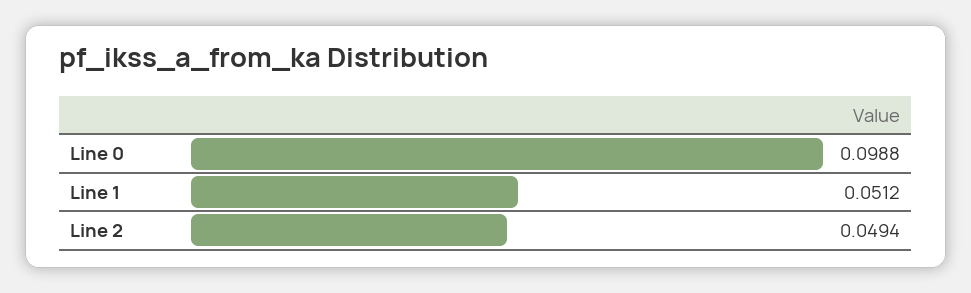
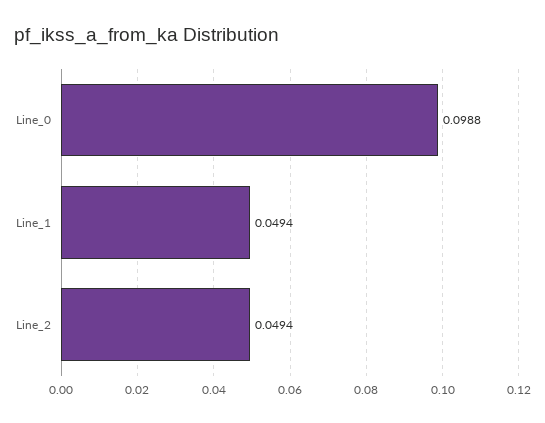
  {
    "Line 0": 0.0988,
-   "Line 1": 0.0512,
+   "Line 1": 0.0494,
    "Line 2": 0.0494
  }

